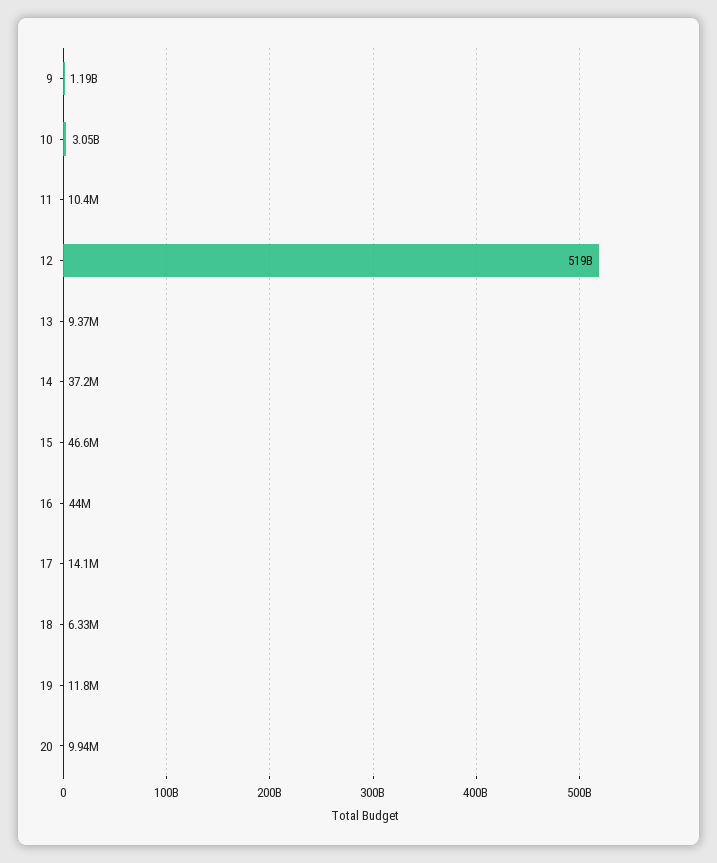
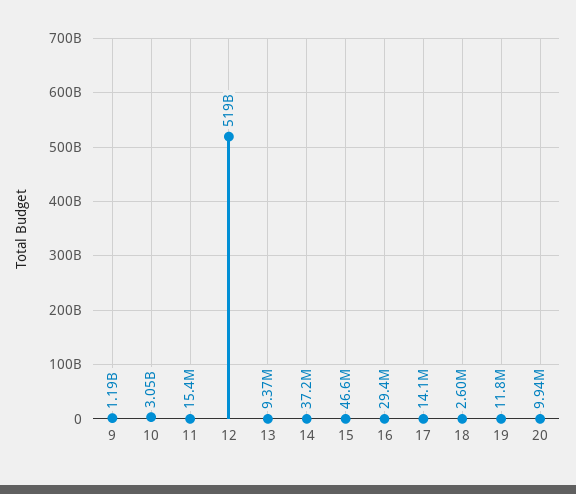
  {
    "9": 1190000000,
    "10": 3050000000,
-   "11": 10400000,
+   "11": 15400000,
    "12": 519000000000,
    "13": 9370000,
    "14": 37200000,
    "15": 46600000,
-   "16": 44000000,
+   "16": 29400000,
    "17": 14100000,
-   "18": 6330000,
+   "18": 2600000,
    "19": 11800000,
    "20": 9940000
  }

